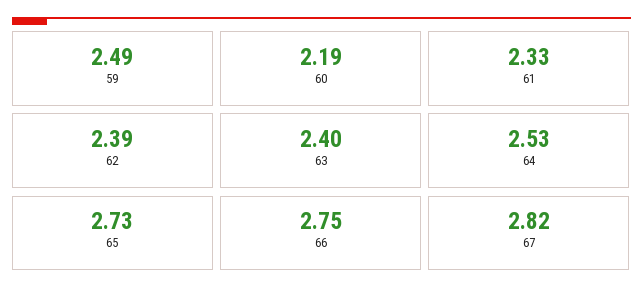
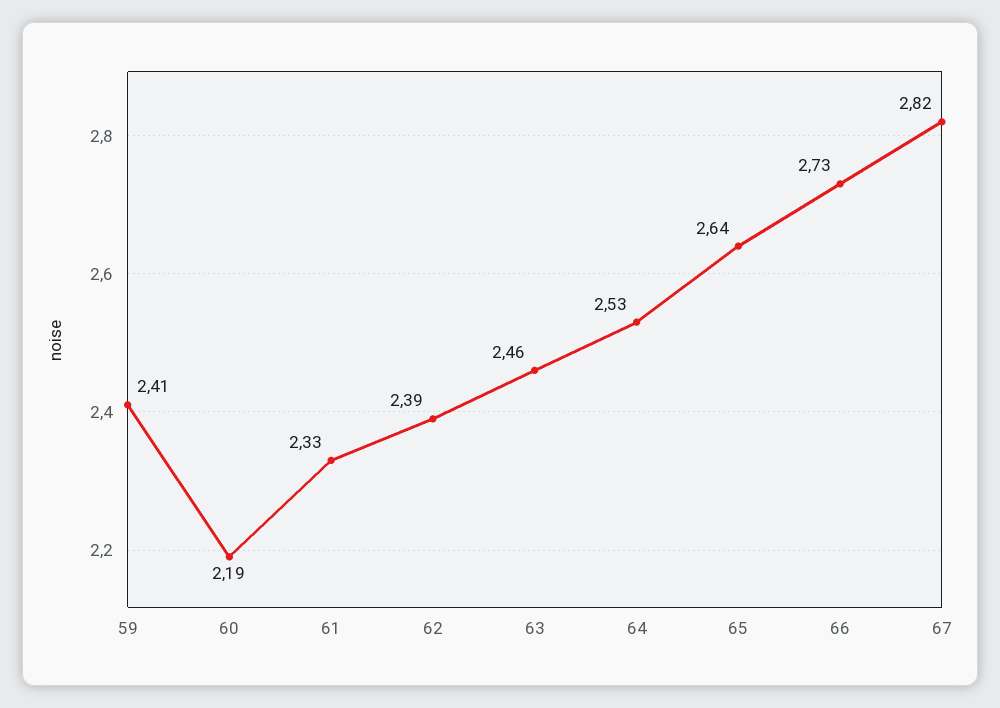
  {
-   "59": 2.49,
+   "59": 2.41,
    "60": 2.19,
    "61": 2.33,
    "62": 2.39,
-   "63": 2.4,
+   "63": 2.46,
    "64": 2.53,
-   "65": 2.73,
+   "65": 2.64,
-   "66": 2.75,
+   "66": 2.73,
    "67": 2.82
  }

